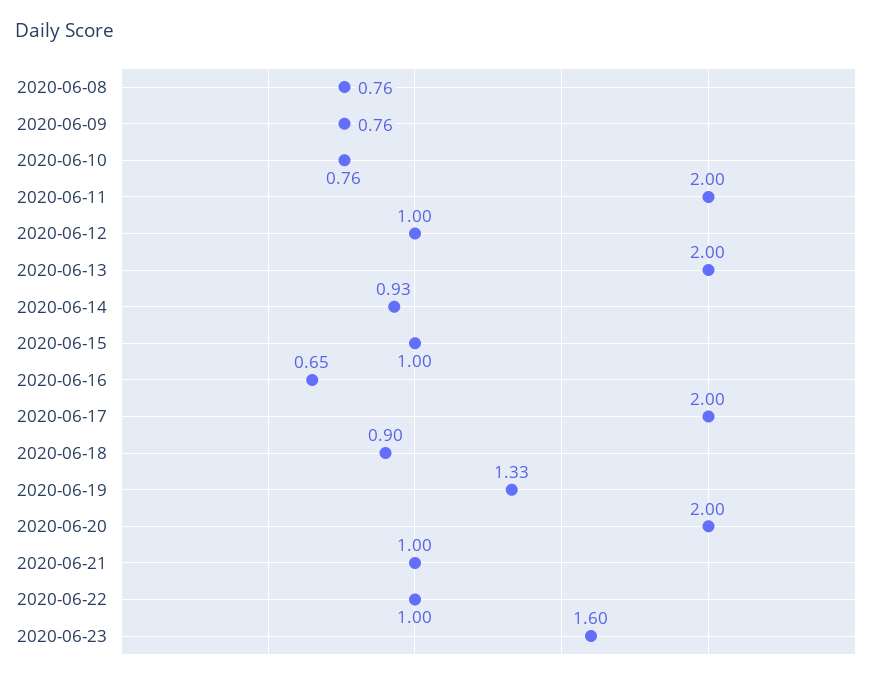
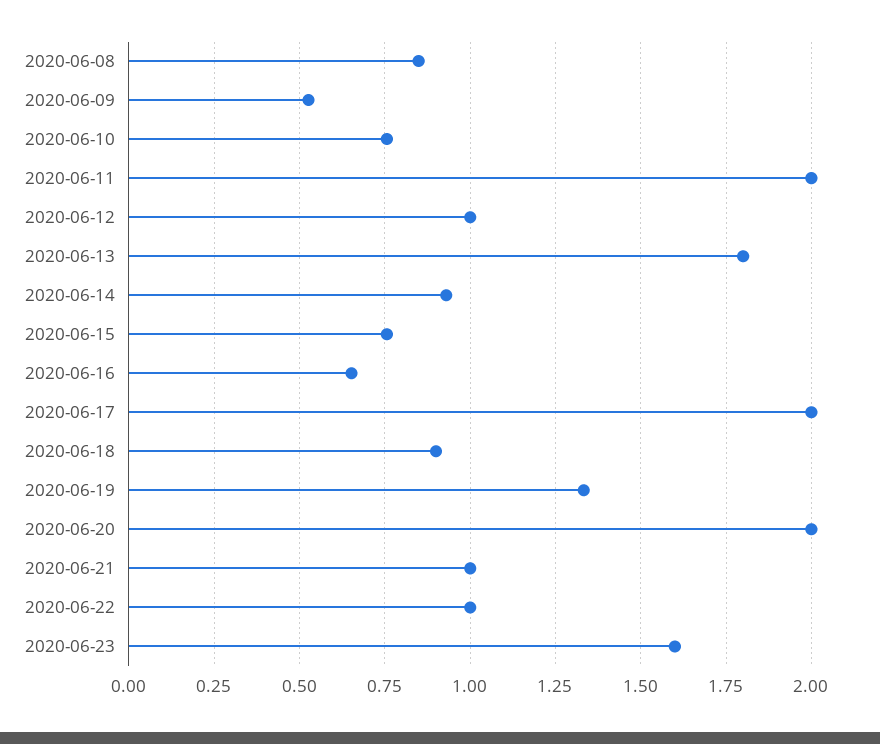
  {
-   "2020-06-08": 0.76,
+   "2020-06-08": 0.85,
-   "2020-06-09": 0.76,
+   "2020-06-09": 0.525,
    "2020-06-10": 0.76,
    "2020-06-11": 2,
    "2020-06-12": 1,
-   "2020-06-13": 2,
+   "2020-06-13": 1.8,
    "2020-06-14": 0.93,
-   "2020-06-15": 1,
+   "2020-06-15": 0.75,
    "2020-06-16": 0.65,
    "2020-06-17": 2,
    "2020-06-18": 0.9,
    "2020-06-19": 1.33,
    "2020-06-20": 2,
    "2020-06-21": 1,
    "2020-06-22": 1,
    "2020-06-23": 1.6
  }

